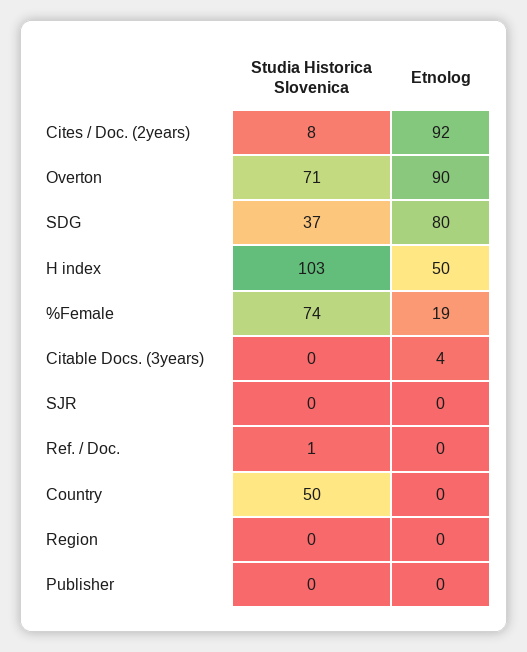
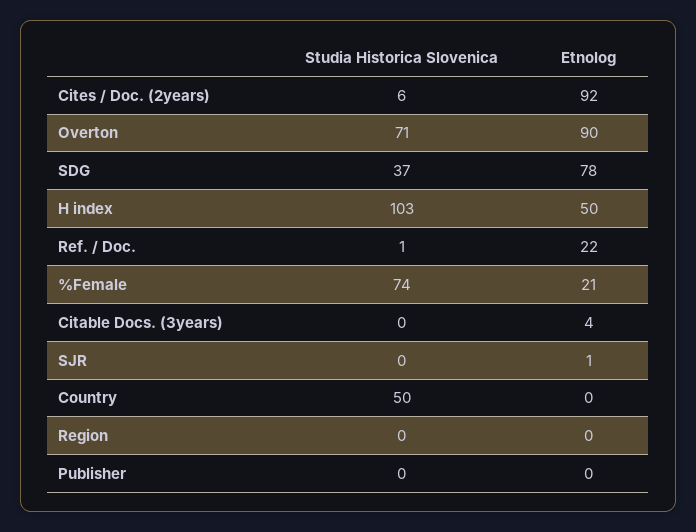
  {
    "Studia Historica Slovenica": {
-     "Cites / Doc. (2years)": 8,
+     "Cites / Doc. (2years)": 6,
      "Overton": 71,
      "SDG": 37,
      "H index": 103,
      "%Female": 74,
      "Citable Docs. (3years)": 0,
      "SJR": 0,
      "Ref. / Doc.": 1,
      "Country": 50,
      "Region": 0,
      "Publisher": 0
    },
    "Etnolog": {
      "Cites / Doc. (2years)": 92,
      "Overton": 90,
-     "SDG": 80,
+     "SDG": 78,
      "H index": 50,
-     "%Female": 19,
+     "%Female": 21,
      "Citable Docs. (3years)": 4,
-     "SJR": 0,
+     "SJR": 1,
-     "Ref. / Doc.": 0,
+     "Ref. / Doc.": 22,
      "Country": 0,
      "Region": 0,
      "Publisher": 0
    }
  }

